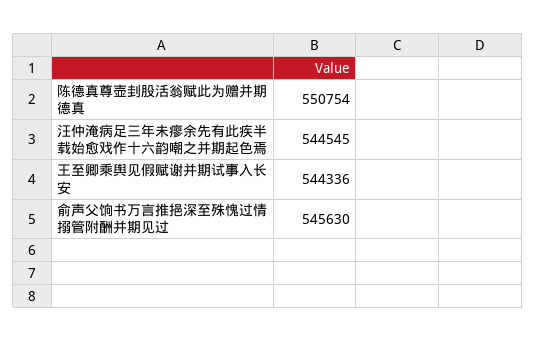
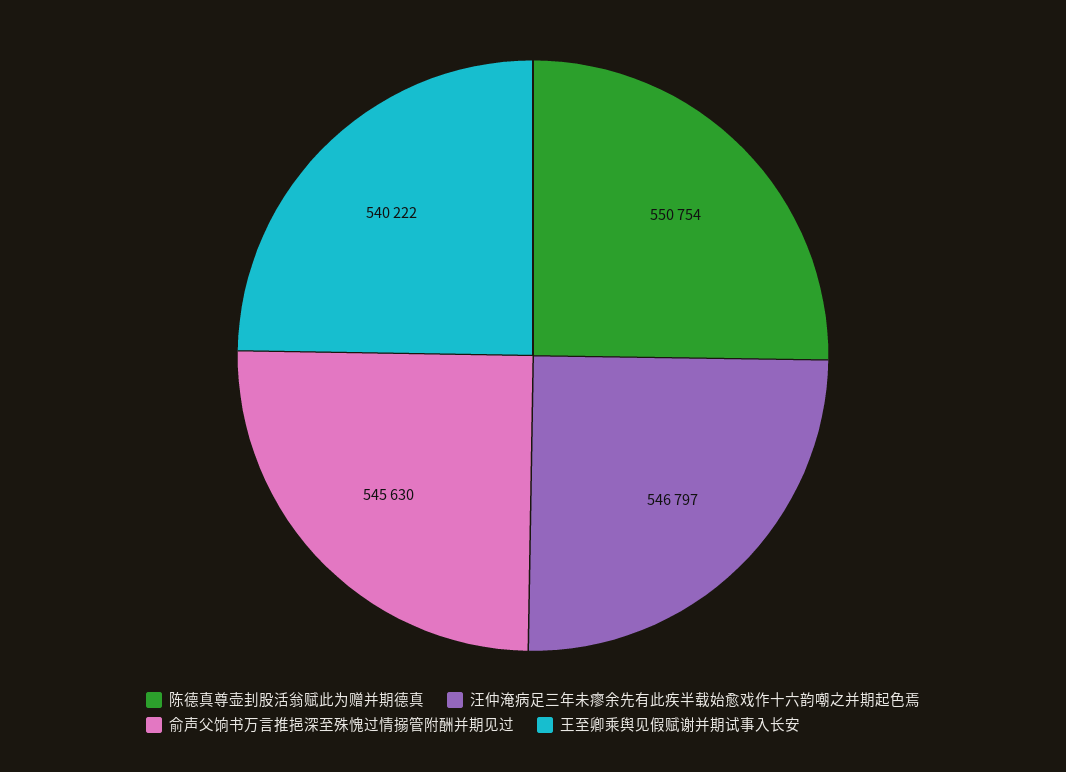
  {
    "陈德真尊壶刲股活翁赋此为赠并期德真": 550754,
-   "汪仲淹病足三年未瘳余先有此疾半载始愈戏作十六韵嘲之并期起色焉": 544545,
+   "汪仲淹病足三年未瘳余先有此疾半载始愈戏作十六韵嘲之并期起色焉": 546797,
-   "王至卿乘舆见假赋谢并期试事入长安": 544336,
+   "王至卿乘舆见假赋谢并期试事入长安": 540222,
    "俞声父饷书万言推挹深至殊愧过情搦管附酬并期见过": 545630
  }

